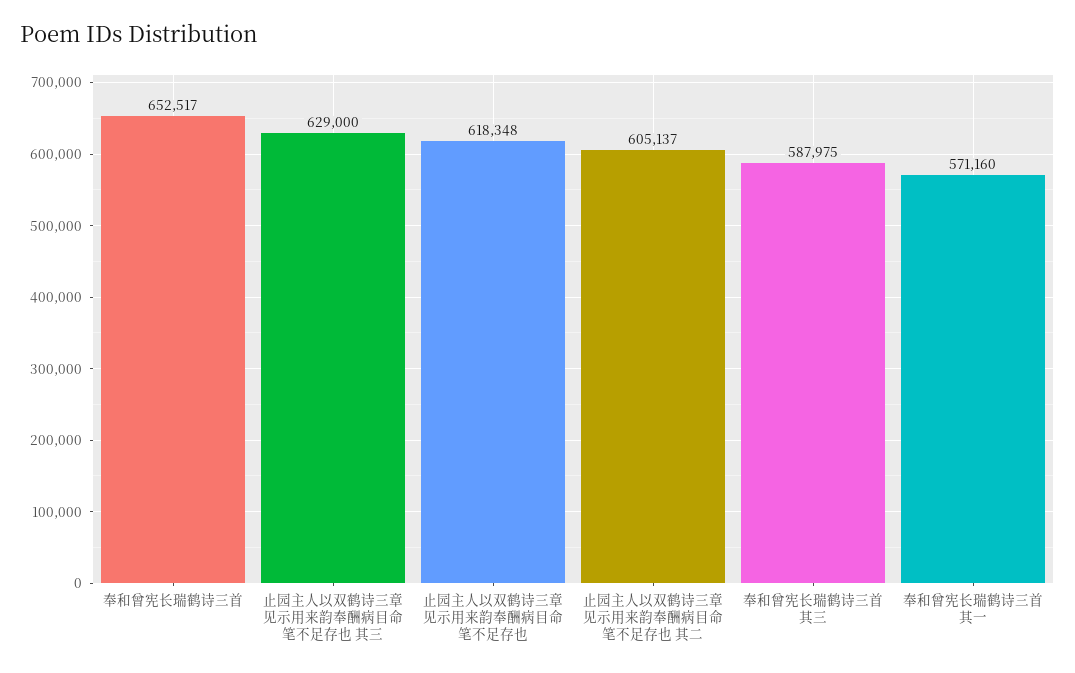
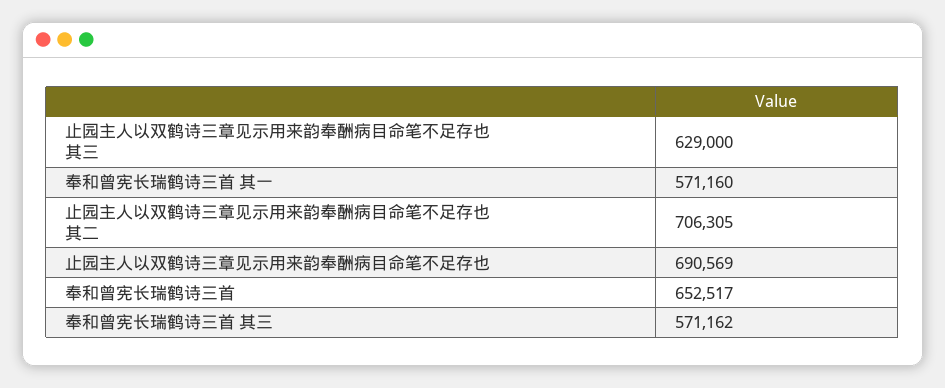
  {
    "奉和曾宪长瑞鹤诗三首": 652517,
    "止园主人以双鹤诗三章见示用来韵奉酬病目命笔不足存也 其三": 629000,
-   "止园主人以双鹤诗三章见示用来韵奉酬病目命笔不足存也": 618348,
+   "止园主人以双鹤诗三章见示用来韵奉酬病目命笔不足存也": 690569,
-   "止园主人以双鹤诗三章见示用来韵奉酬病目命笔不足存也 其二": 605137,
+   "止园主人以双鹤诗三章见示用来韵奉酬病目命笔不足存也 其二": 706305,
-   "奉和曾宪长瑞鹤诗三首 其三": 587975,
+   "奉和曾宪长瑞鹤诗三首 其三": 571162,
    "奉和曾宪长瑞鹤诗三首 其一": 571160
  }

